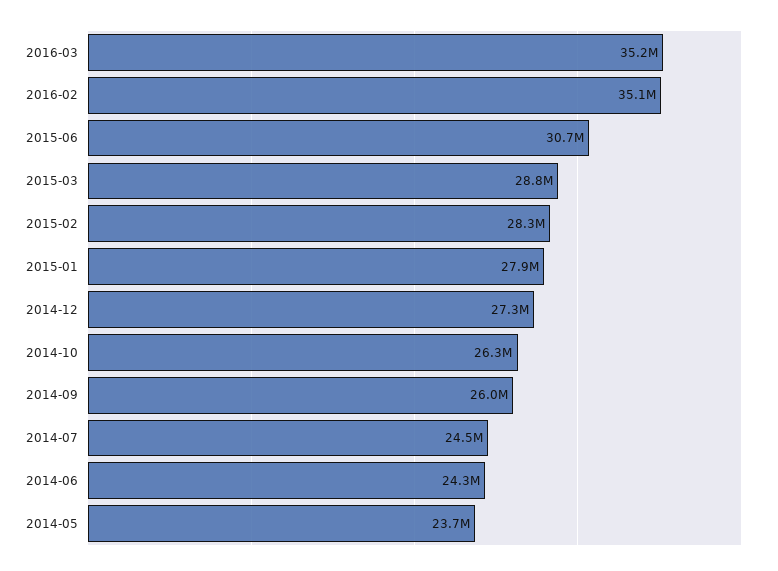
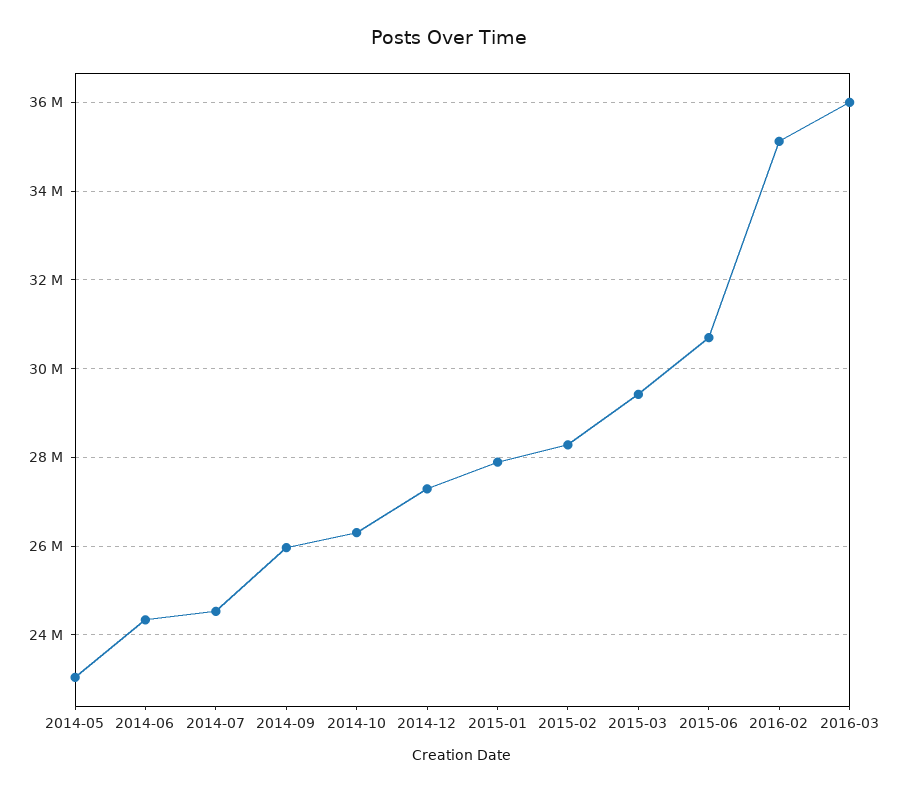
  {
-   "2016-03": 35200000,
+   "2016-03": 36000000,
    "2016-02": 35100000,
    "2015-06": 30700000,
-   "2015-03": 28800000,
+   "2015-03": 29400000,
    "2015-02": 28300000,
    "2015-01": 27900000,
    "2014-12": 27300000,
    "2014-10": 26300000,
    "2014-09": 26000000,
    "2014-07": 24500000,
    "2014-06": 24300000,
-   "2014-05": 23700000
+   "2014-05": 23000000
  }

